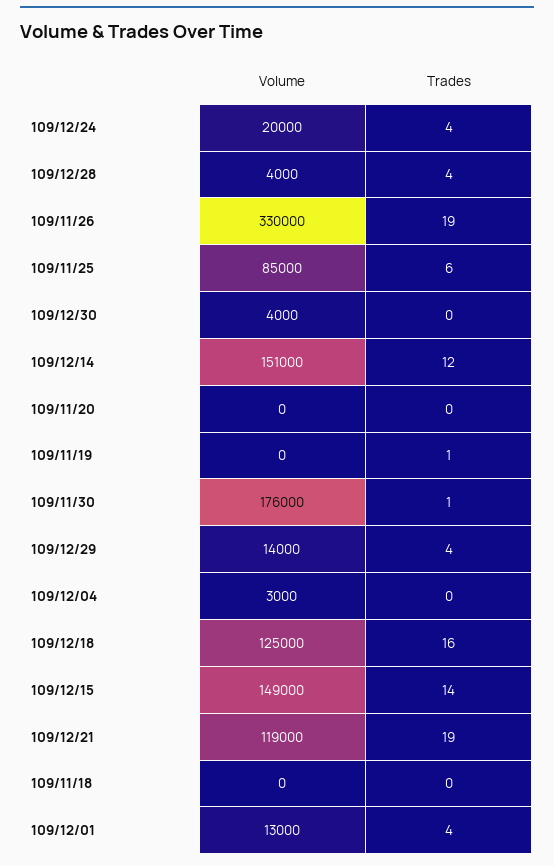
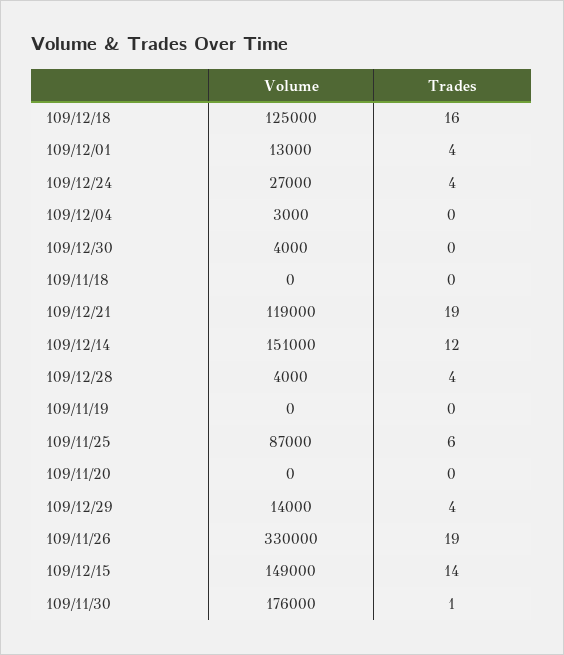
  {
    "Volume": {
-     "109/12/24": 20000,
+     "109/12/24": 27000,
      "109/12/28": 4000,
      "109/11/26": 330000,
-     "109/11/25": 85000,
+     "109/11/25": 87000,
      "109/12/30": 4000,
      "109/12/14": 151000,
      "109/11/20": 0,
      "109/11/19": 0,
      "109/11/30": 176000,
      "109/12/29": 14000,
      "109/12/04": 3000,
      "109/12/18": 125000,
      "109/12/15": 149000,
      "109/12/21": 119000,
      "109/11/18": 0,
      "109/12/01": 13000
    },
    "Trades": {
      "109/12/24": 4,
      "109/12/28": 4,
      "109/11/26": 19,
      "109/11/25": 6,
      "109/12/30": 0,
      "109/12/14": 12,
      "109/11/20": 0,
-     "109/11/19": 1,
+     "109/11/19": 0,
      "109/11/30": 1,
      "109/12/29": 4,
      "109/12/04": 0,
      "109/12/18": 16,
      "109/12/15": 14,
      "109/12/21": 19,
      "109/11/18": 0,
      "109/12/01": 4
    }
  }

